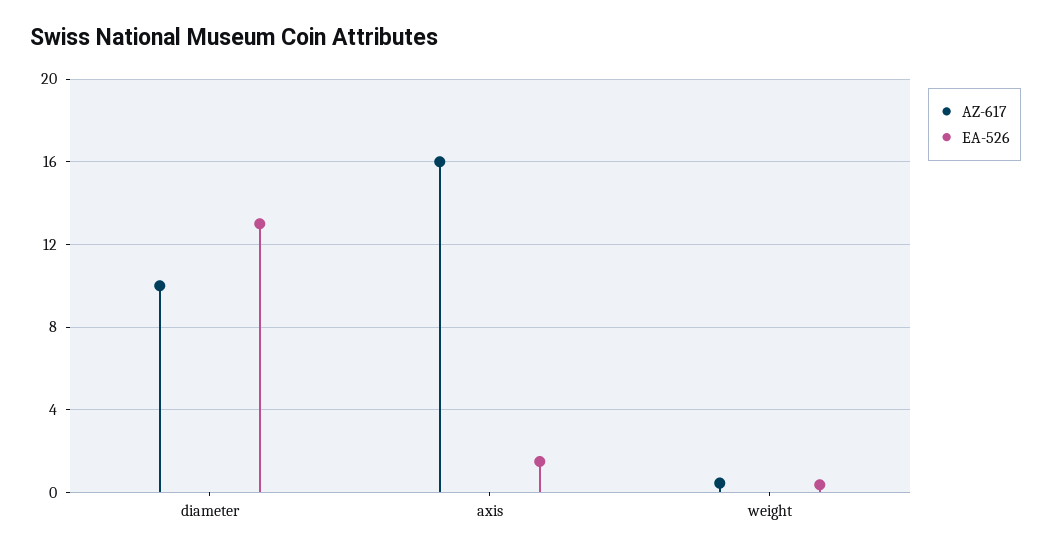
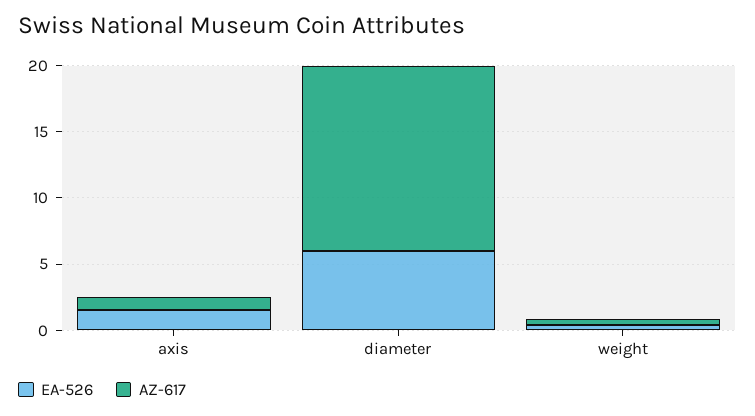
  {
    "AZ-617": {
-     "diameter": 10,
+     "diameter": 14,
-     "axis": 16,
+     "axis": 1,
      "weight": 0.5
    },
    "EA-526": {
-     "diameter": 13,
+     "diameter": 6,
      "axis": 1.5,
      "weight": 0.5
    }
  }

